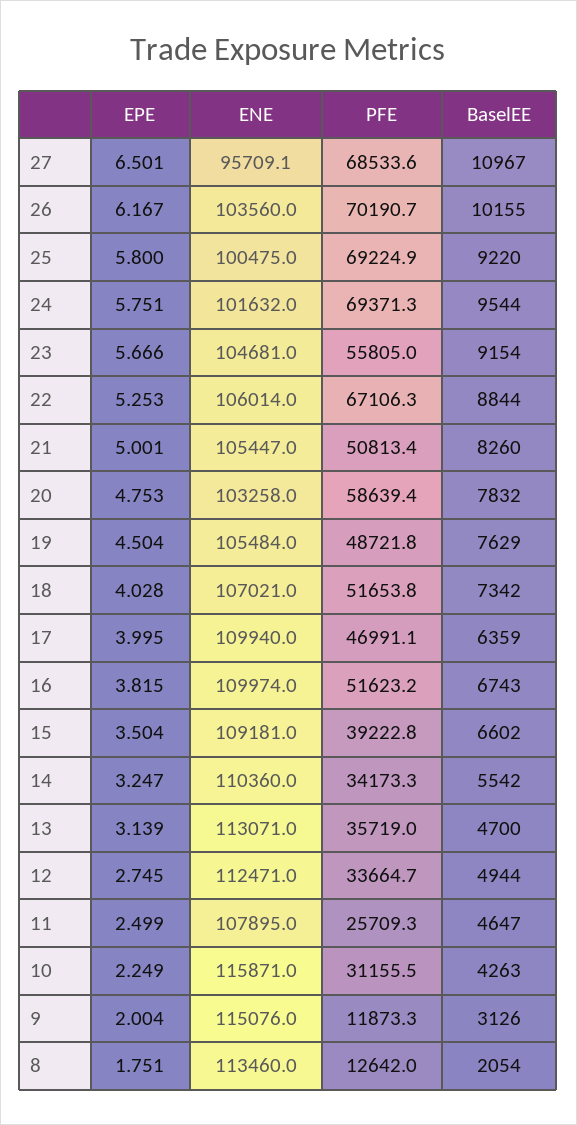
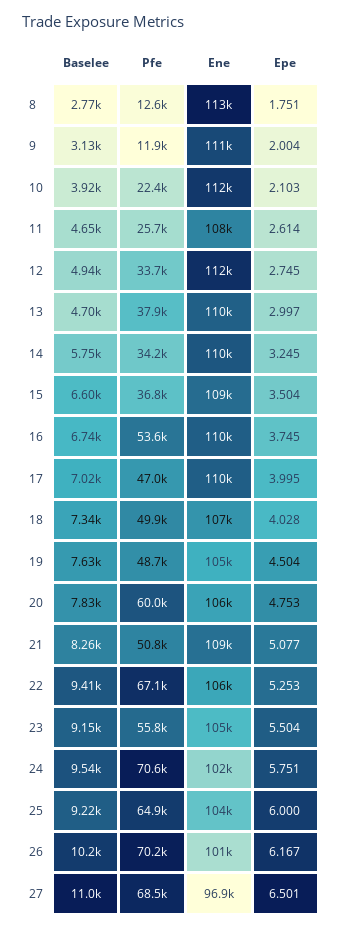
  {
    "EPE": {
      "27": 6.501,
      "26": 6.167,
-     "25": 5.8,
+     "25": 6,
      "24": 5.751,
-     "23": 5.666,
+     "23": 5.504,
      "22": 5.253,
-     "21": 5.001,
+     "21": 5.077,
      "20": 4.753,
      "19": 4.504,
      "18": 4.028,
      "17": 3.995,
-     "16": 3.815,
+     "16": 3.745,
      "15": 3.504,
-     "14": 3.247,
+     "14": 3.245,
-     "13": 3.139,
+     "13": 2.997,
      "12": 2.745,
-     "11": 2.499,
+     "11": 2.614,
-     "10": 2.249,
+     "10": 2.103,
      "9": 2.004,
      "8": 1.751
    },
    "ENE": {
-     "27": 95709.1,
+     "27": 96900,
-     "26": 103560,
+     "26": 101000,
-     "25": 100475,
+     "25": 104000,
      "24": 101632,
      "23": 104681,
      "22": 106014,
-     "21": 105447,
+     "21": 109000,
-     "20": 103258,
+     "20": 106000,
      "19": 105484,
      "18": 107021,
      "17": 109940,
      "16": 109974,
      "15": 109181,
      "14": 110360,
-     "13": 113071,
+     "13": 110000,
      "12": 112471,
      "11": 107895,
-     "10": 115871,
+     "10": 112000,
-     "9": 115076,
+     "9": 111000,
      "8": 113460
    },
    "PFE": {
      "27": 68533.6,
      "26": 70190.7,
-     "25": 69224.9,
+     "25": 64900,
-     "24": 69371.3,
+     "24": 70600,
      "23": 55805,
      "22": 67106.3,
      "21": 50813.4,
-     "20": 58639.4,
+     "20": 60000,
      "19": 48721.8,
-     "18": 51653.8,
+     "18": 49900,
      "17": 46991.1,
-     "16": 51623.2,
+     "16": 53600,
-     "15": 39222.8,
+     "15": 36800,
      "14": 34173.3,
-     "13": 35719,
+     "13": 37900,
      "12": 33664.7,
      "11": 25709.3,
-     "10": 31155.5,
+     "10": 22400,
      "9": 11873.3,
      "8": 12642
    },
    "BaselEE": {
      "27": 10967,
      "26": 10155,
      "25": 9220,
      "24": 9544,
      "23": 9154,
-     "22": 8844,
+     "22": 9410,
      "21": 8260,
      "20": 7832,
      "19": 7629,
      "18": 7342,
-     "17": 6359,
+     "17": 7020,
      "16": 6743,
      "15": 6602,
-     "14": 5542,
+     "14": 5750,
      "13": 4700,
      "12": 4944,
      "11": 4647,
-     "10": 4263,
+     "10": 3920,
      "9": 3126,
-     "8": 2054
+     "8": 2770
    }
  }

